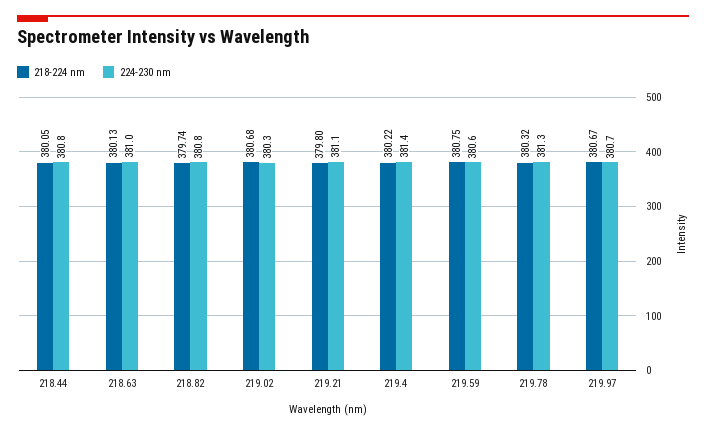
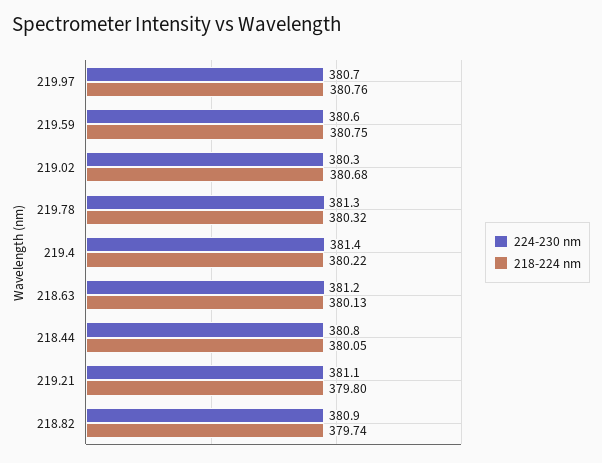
  {
    "218-224 nm": {
      "218.44": 380.05,
      "218.63": 380.13,
      "218.82": 379.74,
      "219.02": 380.68,
      "219.21": 379.8,
      "219.4": 380.22,
      "219.59": 380.75,
      "219.78": 380.32,
-     "219.97": 380.67
+     "219.97": 380.76
    },
    "224-230 nm": {
      "218.44": 380.8,
-     "218.63": 381,
+     "218.63": 381.2,
-     "218.82": 380.8,
+     "218.82": 380.9,
      "219.02": 380.3,
      "219.21": 381.1,
      "219.4": 381.4,
      "219.59": 380.6,
      "219.78": 381.3,
      "219.97": 380.7
    }
  }

